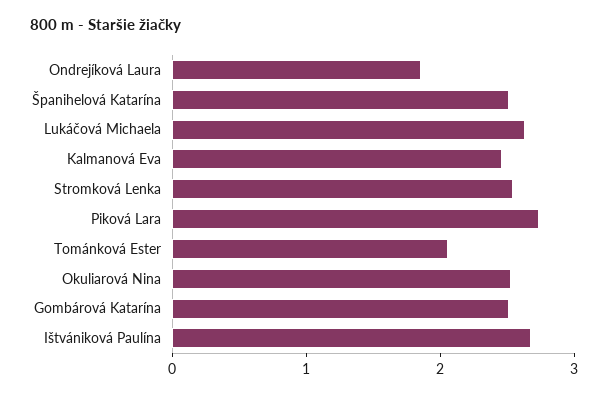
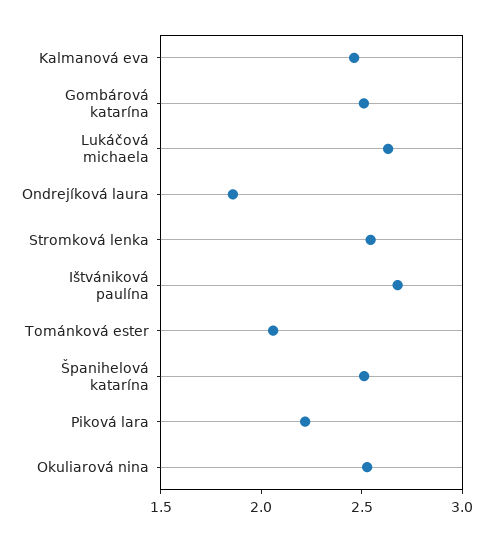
  {
    "Ondrejíková Laura": 1.9,
    "Španihelová Katarína": 2.5,
    "Lukáčová Michaela": 2.6,
    "Kalmanová Eva": 2.5,
    "Stromková Lenka": 2.5,
-   "Piková Lara": 2.8,
+   "Piková Lara": 2.2,
    "Tománková Ester": 2.1,
    "Okuliarová Nina": 2.5,
    "Gombárová Katarína": 2.5,
    "Ištvániková Paulína": 2.7
  }

